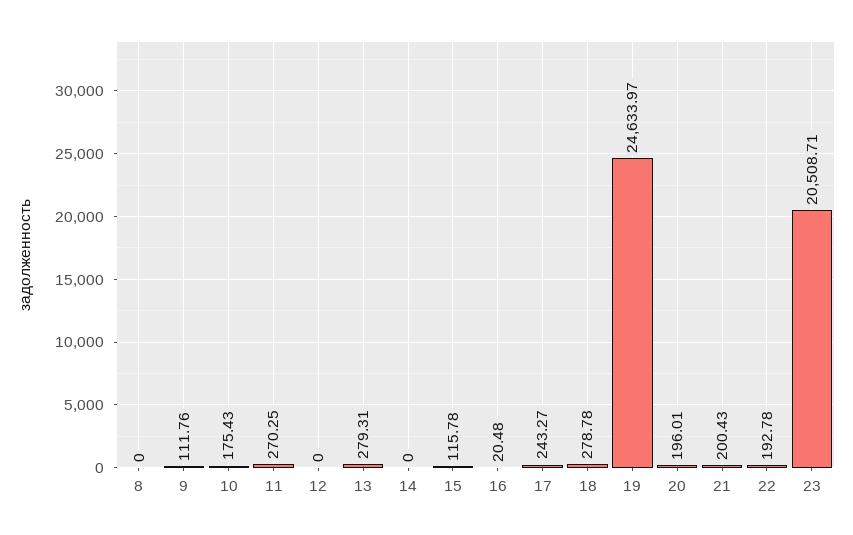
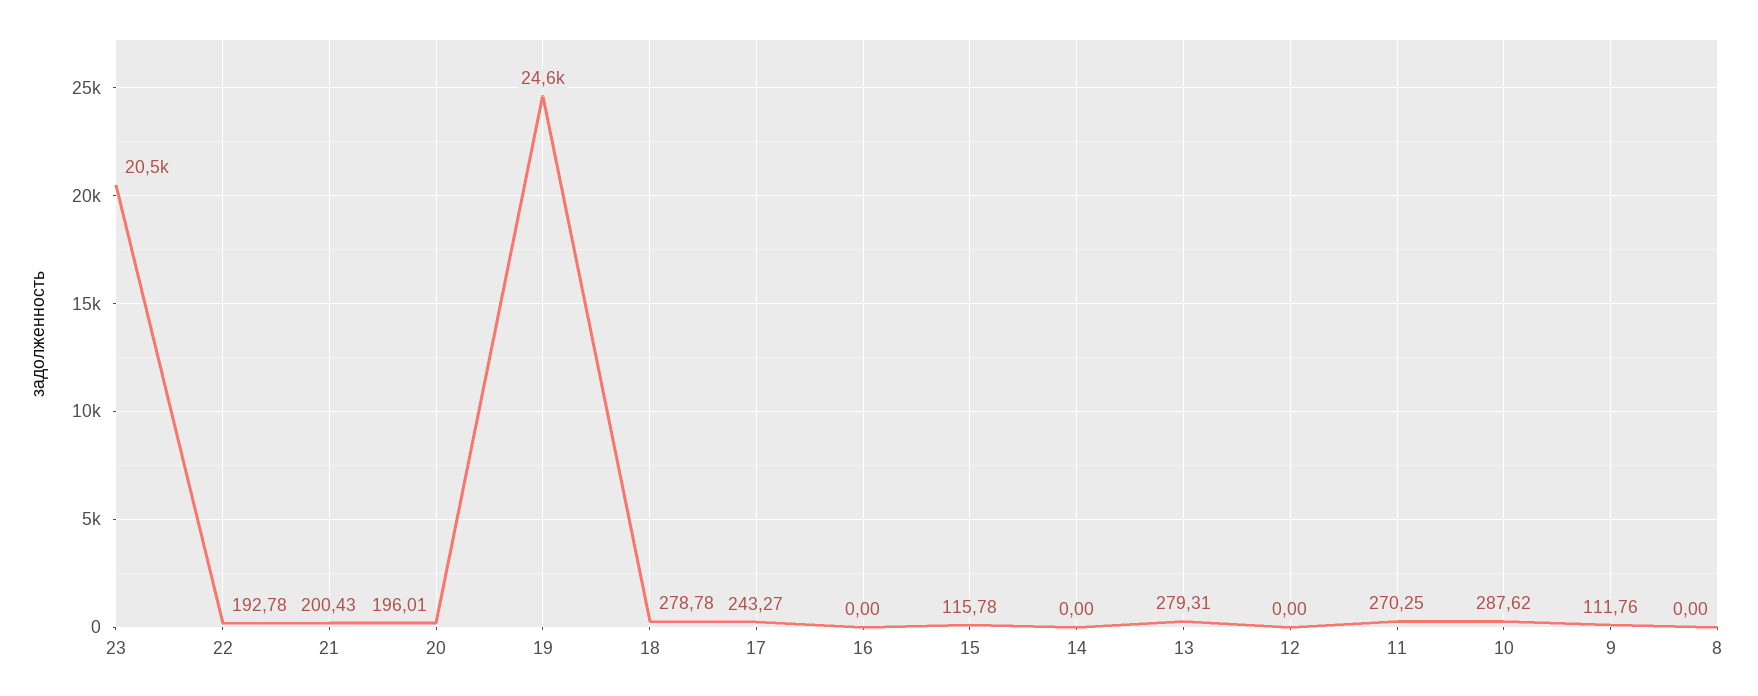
  {
    "8": 0,
    "9": 111.76,
-   "10": 175.43,
+   "10": 287.62,
    "11": 270.25,
    "12": 0,
    "13": 279.31,
    "14": 0,
    "15": 115.78,
-   "16": 20.48,
+   "16": 0,
    "17": 243.27,
    "18": 278.78,
    "19": 24633.97,
    "20": 196.01,
    "21": 200.43,
    "22": 192.78,
    "23": 20508.71
  }

